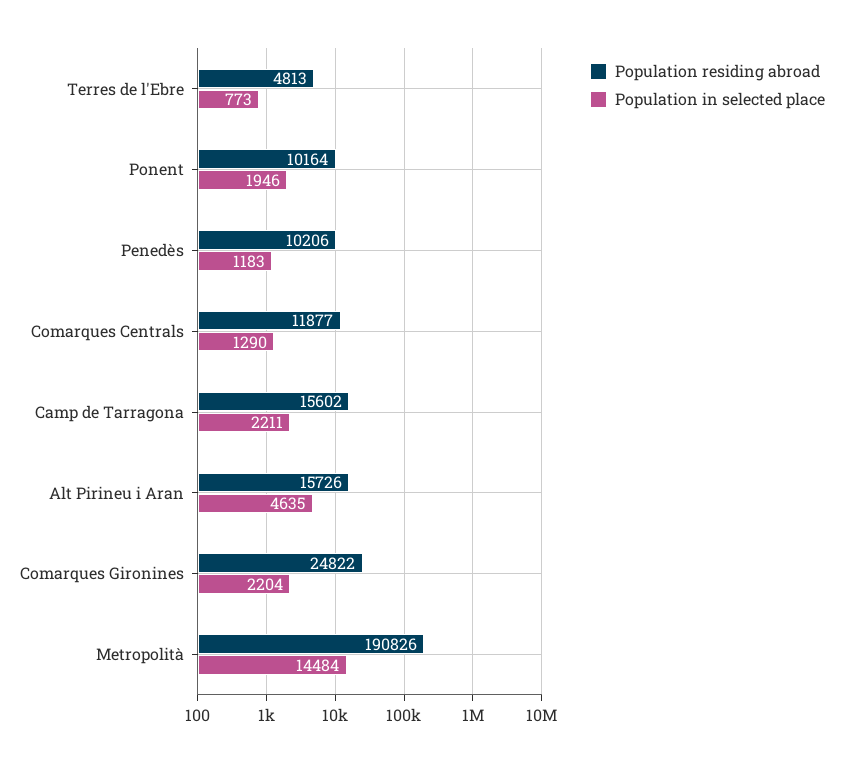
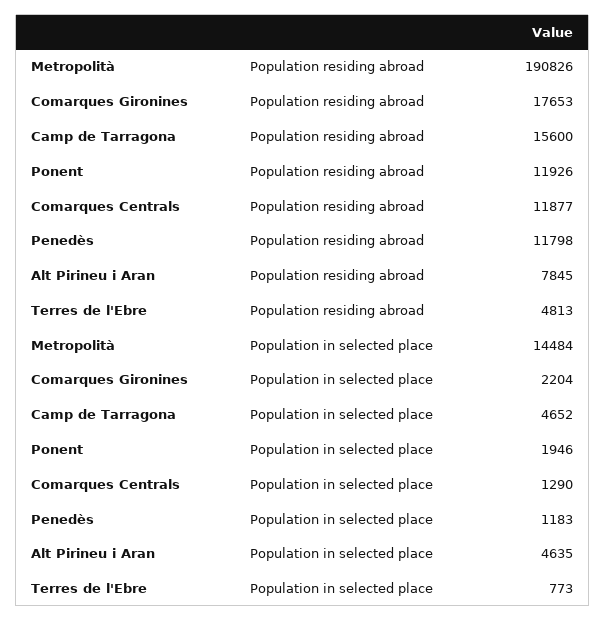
  {
    "Population residing abroad": {
      "Terres de l'Ebre": 4813,
-     "Ponent": 10164,
+     "Ponent": 11926,
-     "Penedès": 10206,
+     "Penedès": 11798,
      "Comarques Centrals": 11877,
-     "Camp de Tarragona": 15602,
+     "Camp de Tarragona": 15600,
-     "Alt Pirineu i Aran": 15726,
+     "Alt Pirineu i Aran": 7845,
-     "Comarques Gironines": 24822,
+     "Comarques Gironines": 17653,
      "Metropolità": 190826
    },
    "Population in selected place": {
      "Terres de l'Ebre": 773,
      "Ponent": 1946,
      "Penedès": 1183,
      "Comarques Centrals": 1290,
-     "Camp de Tarragona": 2211,
+     "Camp de Tarragona": 4652,
      "Alt Pirineu i Aran": 4635,
      "Comarques Gironines": 2204,
      "Metropolità": 14484
    }
  }

